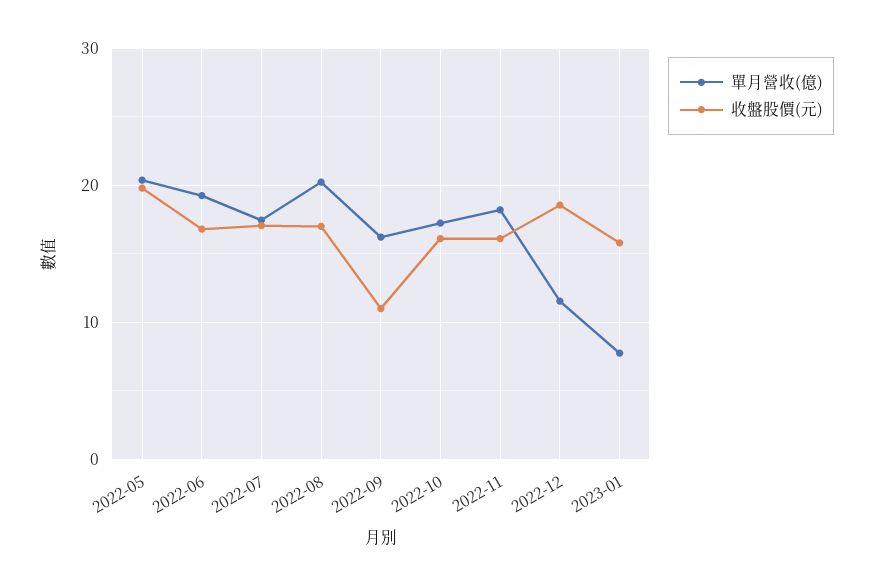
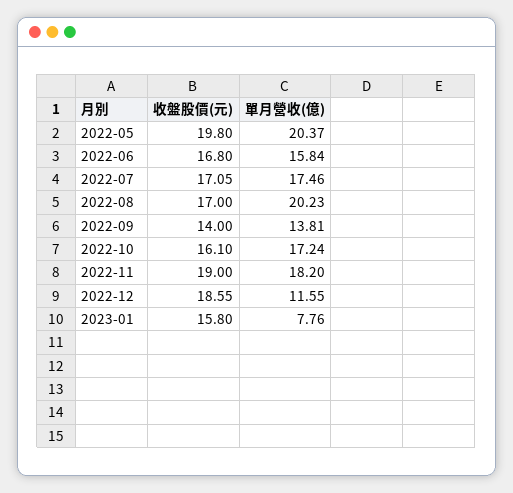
  {
    "單月營收(億)": {
      "2022-05": 20.37,
-     "2022-06": 19,
+     "2022-06": 15.84,
      "2022-07": 17.46,
      "2022-08": 20.23,
-     "2022-09": 16,
+     "2022-09": 13.81,
      "2022-10": 17.24,
      "2022-11": 18.2,
      "2022-12": 11.55,
      "2023-01": 7.76
    },
    "收盤股價(元)": {
      "2022-05": 19.8,
      "2022-06": 16.8,
      "2022-07": 17.05,
      "2022-08": 17,
-     "2022-09": 11,
+     "2022-09": 14,
      "2022-10": 16.1,
-     "2022-11": 16,
+     "2022-11": 19,
      "2022-12": 18.55,
      "2023-01": 15.8
    }
  }

